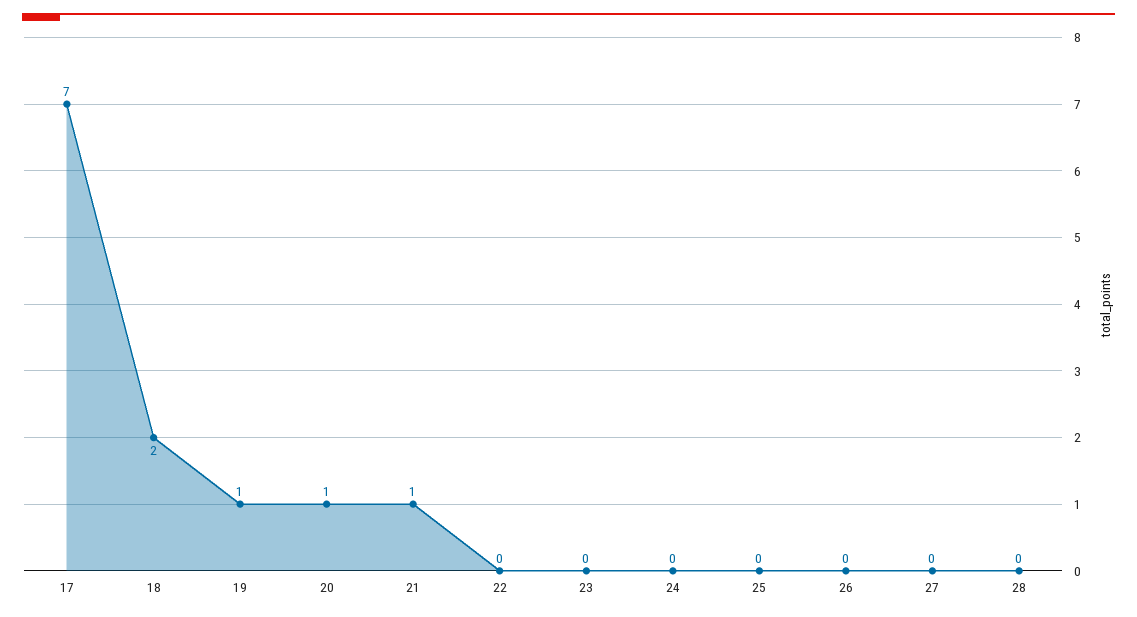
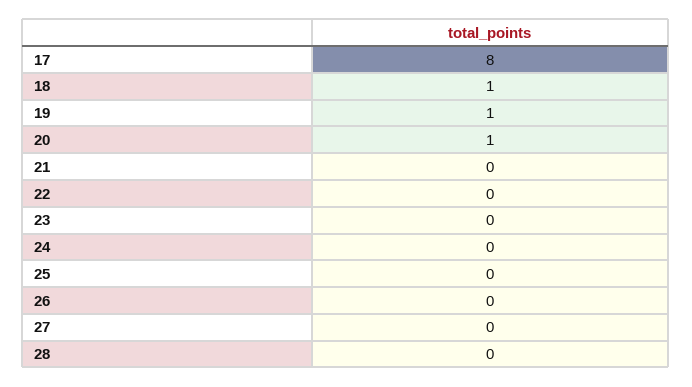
  {
-   "17": 7,
+   "17": 8,
-   "18": 2,
+   "18": 1,
    "19": 1,
    "20": 1,
-   "21": 1,
+   "21": 0,
    "22": 0,
    "23": 0,
    "24": 0,
    "25": 0,
    "26": 0,
    "27": 0,
    "28": 0
  }

